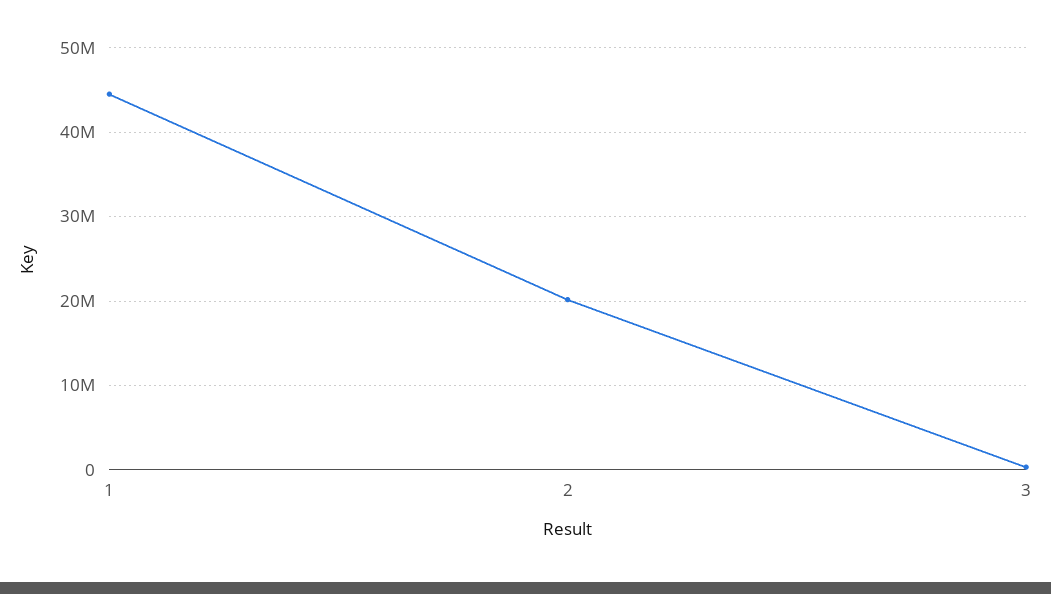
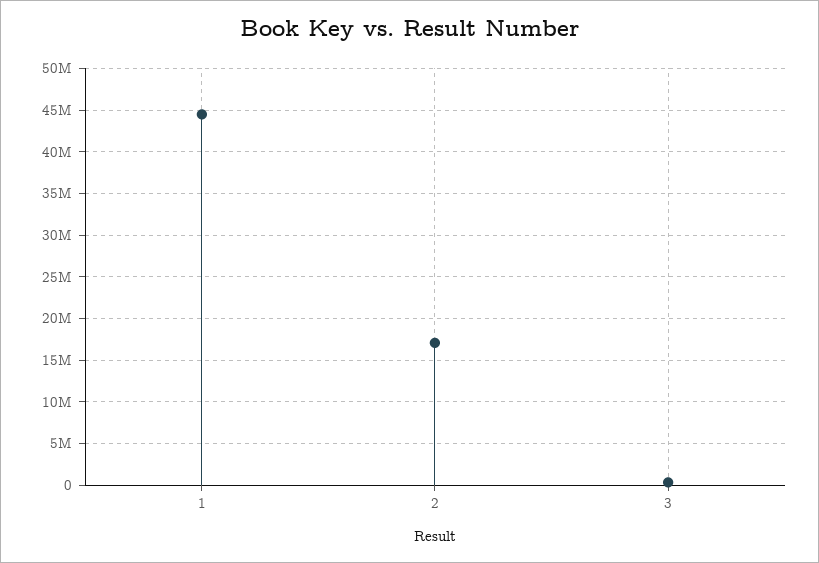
  {
    "1": 44000000,
-   "2": 20000000,
+   "2": 17000000,
    "3": 0
  }

